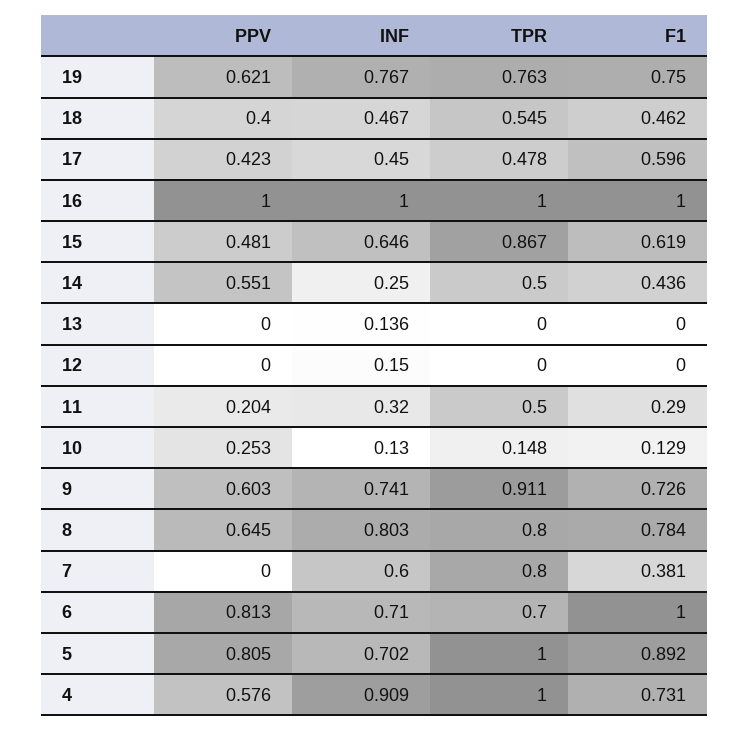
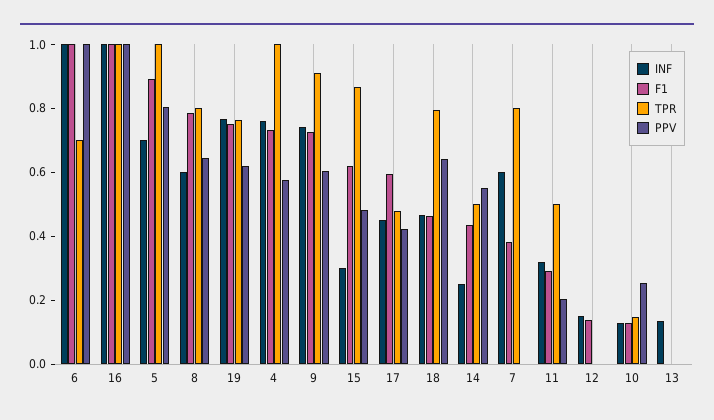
  {
    "PPV": {
      "19": 0.621,
-     "18": 0.4,
+     "18": 0.65,
      "17": 0.423,
      "16": 1,
      "15": 0.481,
      "14": 0.551,
      "13": 0,
      "12": 0,
      "11": 0.204,
      "10": 0.253,
      "9": 0.603,
      "8": 0.645,
      "7": 0,
-     "6": 0.813,
+     "6": 1,
      "5": 0.805,
      "4": 0.576
    },
    "INF": {
      "19": 0.767,
      "18": 0.467,
      "17": 0.45,
      "16": 1,
-     "15": 0.646,
+     "15": 0.3,
      "14": 0.25,
      "13": 0.136,
      "12": 0.15,
      "11": 0.32,
      "10": 0.13,
      "9": 0.741,
-     "8": 0.803,
+     "8": 0.6,
      "7": 0.6,
-     "6": 0.71,
+     "6": 1,
      "5": 0.702,
-     "4": 0.909
+     "4": 0.75
    },
    "TPR": {
      "19": 0.763,
-     "18": 0.545,
+     "18": 0.8,
      "17": 0.478,
      "16": 1,
      "15": 0.867,
      "14": 0.5,
      "13": 0,
      "12": 0,
      "11": 0.5,
      "10": 0.148,
      "9": 0.911,
      "8": 0.8,
      "7": 0.8,
      "6": 0.7,
      "5": 1,
      "4": 1
    },
    "F1": {
      "19": 0.75,
      "18": 0.462,
      "17": 0.596,
      "16": 1,
      "15": 0.619,
      "14": 0.436,
      "13": 0,
-     "12": 0,
+     "12": 0.15,
      "11": 0.29,
      "10": 0.129,
      "9": 0.726,
      "8": 0.784,
      "7": 0.381,
      "6": 1,
      "5": 0.892,
      "4": 0.731
    }
  }

